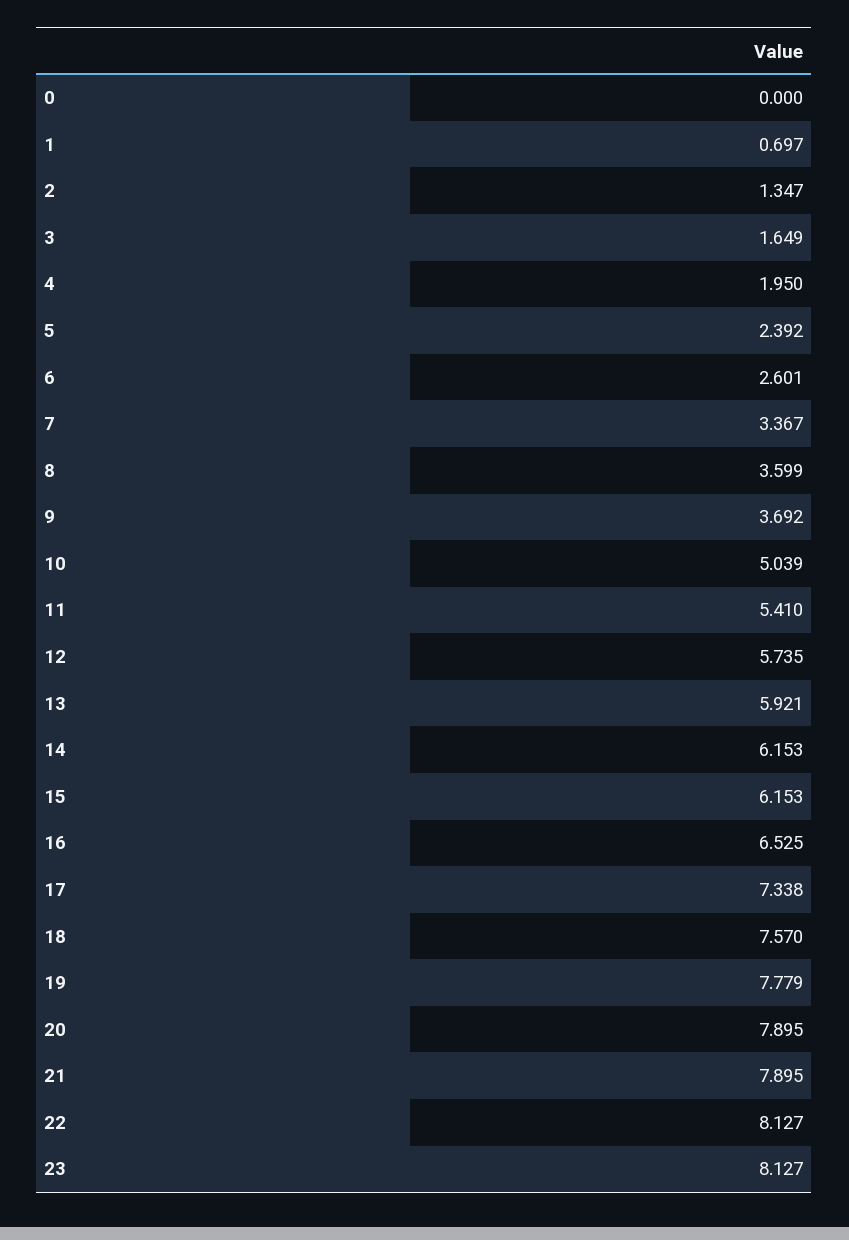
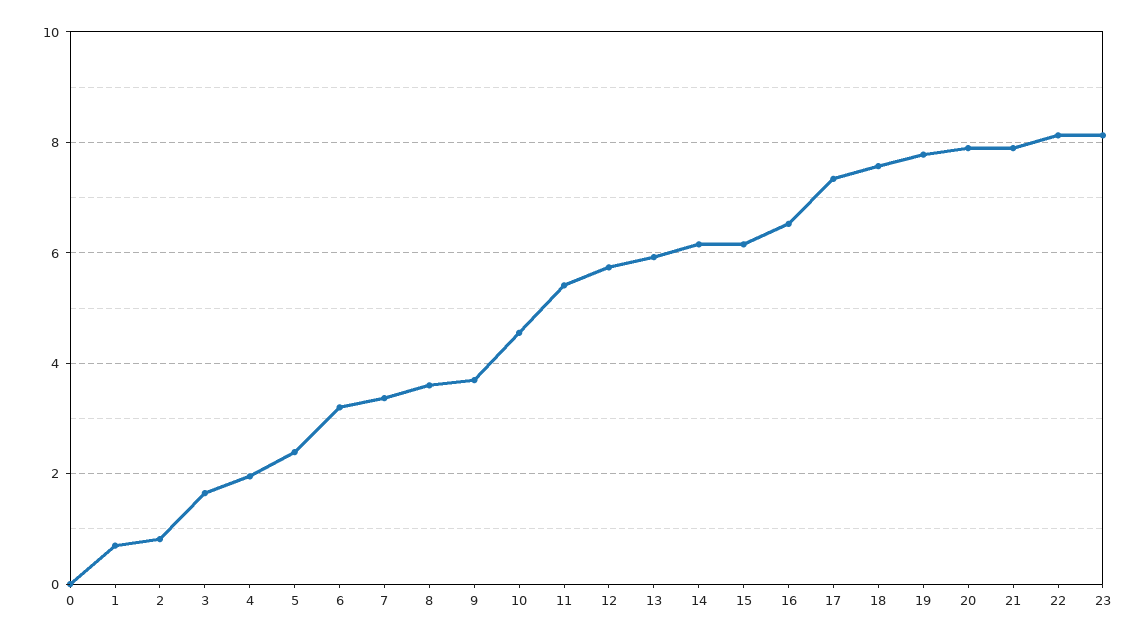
  {
    "0": 0,
    "1": 0.697,
-   "2": 1.347,
+   "2": 0.8,
    "3": 1.649,
    "4": 1.95,
    "5": 2.392,
-   "6": 2.601,
+   "6": 3.2,
    "7": 3.367,
    "8": 3.599,
    "9": 3.692,
-   "10": 5.039,
+   "10": 4.6,
    "11": 5.41,
    "12": 5.735,
    "13": 5.921,
    "14": 6.153,
    "15": 6.153,
    "16": 6.525,
    "17": 7.338,
    "18": 7.57,
    "19": 7.779,
    "20": 7.895,
    "21": 7.895,
    "22": 8.127,
    "23": 8.127
  }

